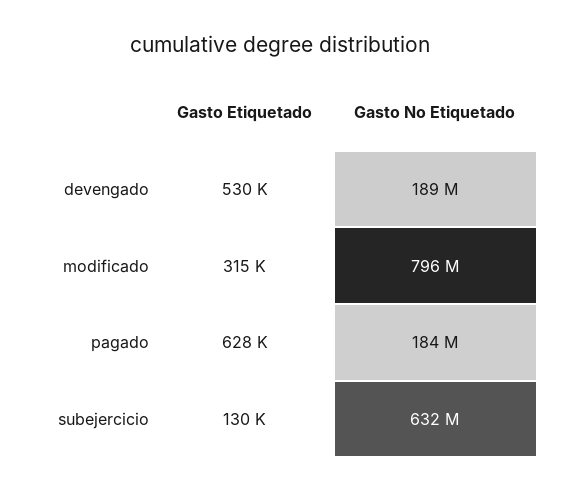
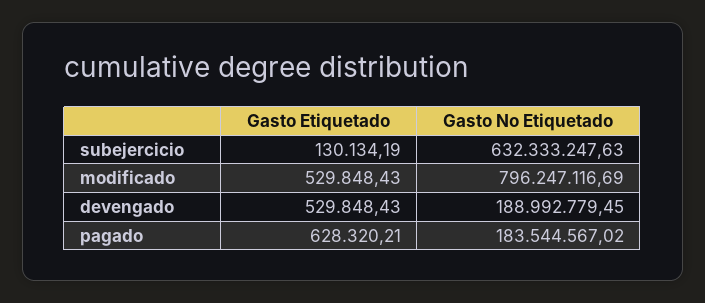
  {
    "Gasto Etiquetado": {
      "devengado": 529848.43,
-     "modificado": 315000,
+     "modificado": 529848.43,
      "pagado": 628320.21,
      "subejercicio": 130134.19
    },
    "Gasto No Etiquetado": {
      "devengado": 188992779.45,
      "modificado": 796247116.69,
      "pagado": 183544567.02,
      "subejercicio": 632333247.63
    }
  }

